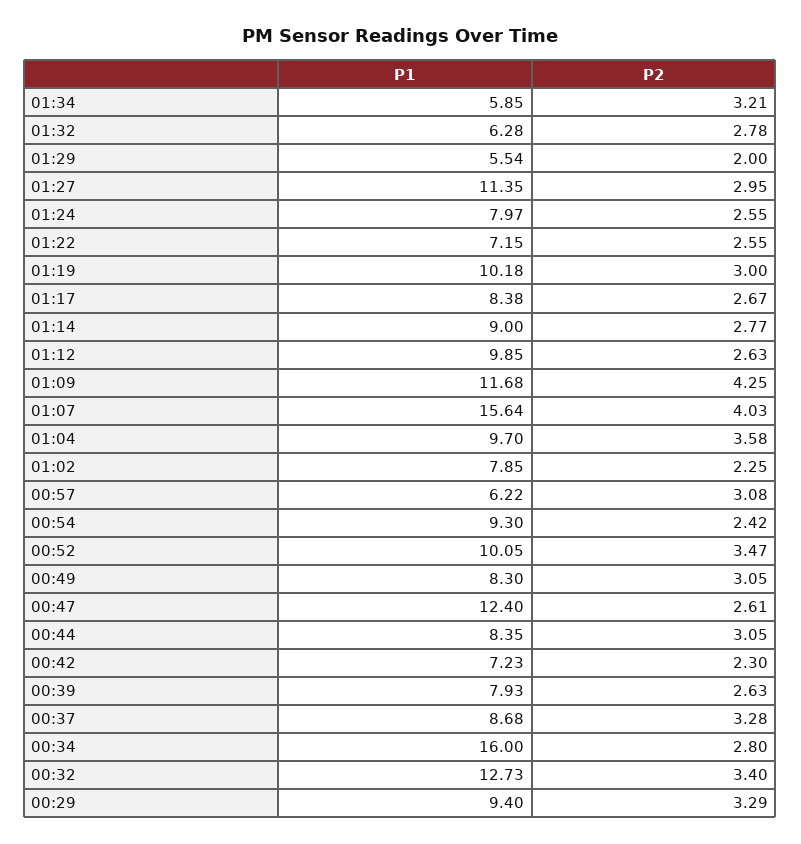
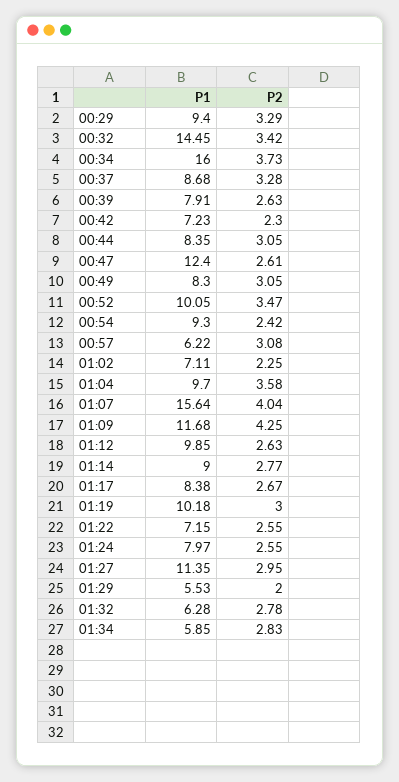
  {
    "P1": {
      "01:34": 5.85,
      "01:32": 6.28,
-     "01:29": 5.54,
+     "01:29": 5.53,
      "01:27": 11.35,
      "01:24": 7.97,
      "01:22": 7.15,
      "01:19": 10.18,
      "01:17": 8.38,
      "01:14": 9,
      "01:12": 9.85,
      "01:09": 11.68,
      "01:07": 15.64,
      "01:04": 9.7,
-     "01:02": 7.85,
+     "01:02": 7.11,
      "00:57": 6.22,
      "00:54": 9.3,
      "00:52": 10.05,
      "00:49": 8.3,
      "00:47": 12.4,
      "00:44": 8.35,
      "00:42": 7.23,
-     "00:39": 7.93,
+     "00:39": 7.91,
      "00:37": 8.68,
      "00:34": 16,
-     "00:32": 12.73,
+     "00:32": 14.45,
      "00:29": 9.4
    },
    "P2": {
-     "01:34": 3.21,
+     "01:34": 2.83,
      "01:32": 2.78,
      "01:29": 2,
      "01:27": 2.95,
      "01:24": 2.55,
      "01:22": 2.55,
      "01:19": 3,
      "01:17": 2.67,
      "01:14": 2.77,
      "01:12": 2.63,
      "01:09": 4.25,
-     "01:07": 4.03,
+     "01:07": 4.04,
      "01:04": 3.58,
      "01:02": 2.25,
      "00:57": 3.08,
      "00:54": 2.42,
      "00:52": 3.47,
      "00:49": 3.05,
      "00:47": 2.61,
      "00:44": 3.05,
      "00:42": 2.3,
      "00:39": 2.63,
      "00:37": 3.28,
-     "00:34": 2.8,
+     "00:34": 3.73,
-     "00:32": 3.4,
+     "00:32": 3.42,
      "00:29": 3.29
    }
  }

